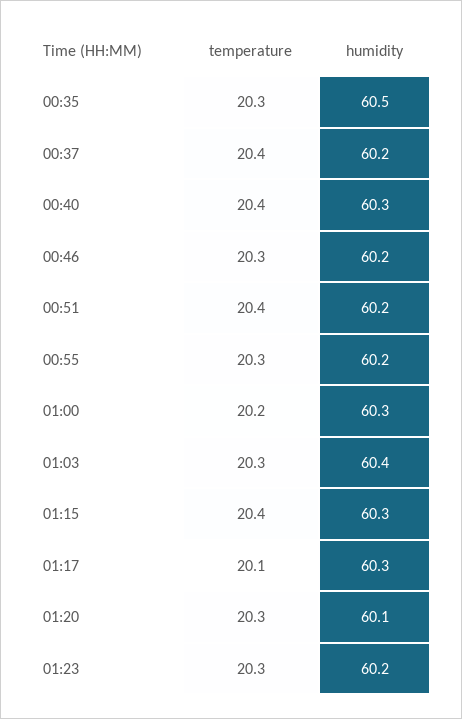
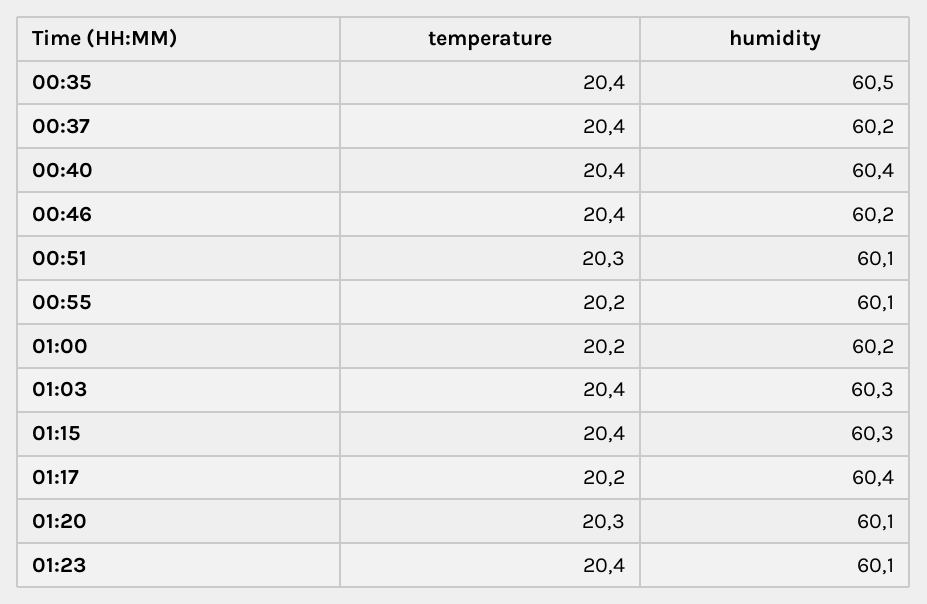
  {
    "temperature": {
-     "00:35": 20.3,
+     "00:35": 20.4,
      "00:37": 20.4,
      "00:40": 20.4,
-     "00:46": 20.3,
+     "00:46": 20.4,
-     "00:51": 20.4,
+     "00:51": 20.3,
-     "00:55": 20.3,
+     "00:55": 20.2,
      "01:00": 20.2,
-     "01:03": 20.3,
+     "01:03": 20.4,
      "01:15": 20.4,
-     "01:17": 20.1,
+     "01:17": 20.2,
      "01:20": 20.3,
-     "01:23": 20.3
+     "01:23": 20.4
    },
    "humidity": {
      "00:35": 60.5,
      "00:37": 60.2,
-     "00:40": 60.3,
+     "00:40": 60.4,
      "00:46": 60.2,
-     "00:51": 60.2,
+     "00:51": 60.1,
-     "00:55": 60.2,
+     "00:55": 60.1,
-     "01:00": 60.3,
+     "01:00": 60.2,
-     "01:03": 60.4,
+     "01:03": 60.3,
      "01:15": 60.3,
-     "01:17": 60.3,
+     "01:17": 60.4,
      "01:20": 60.1,
-     "01:23": 60.2
+     "01:23": 60.1
    }
  }

